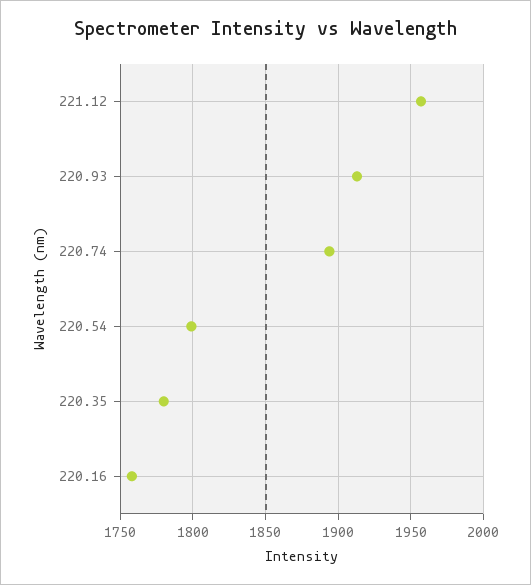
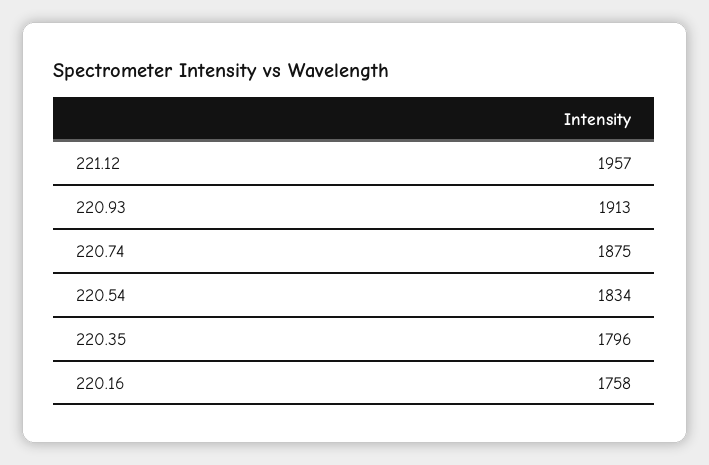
  {
    "221.12": 1957,
    "220.93": 1913,
-   "220.74": 1895,
+   "220.74": 1875,
-   "220.54": 1800,
+   "220.54": 1834,
-   "220.35": 1780,
+   "220.35": 1796,
    "220.16": 1758
  }

